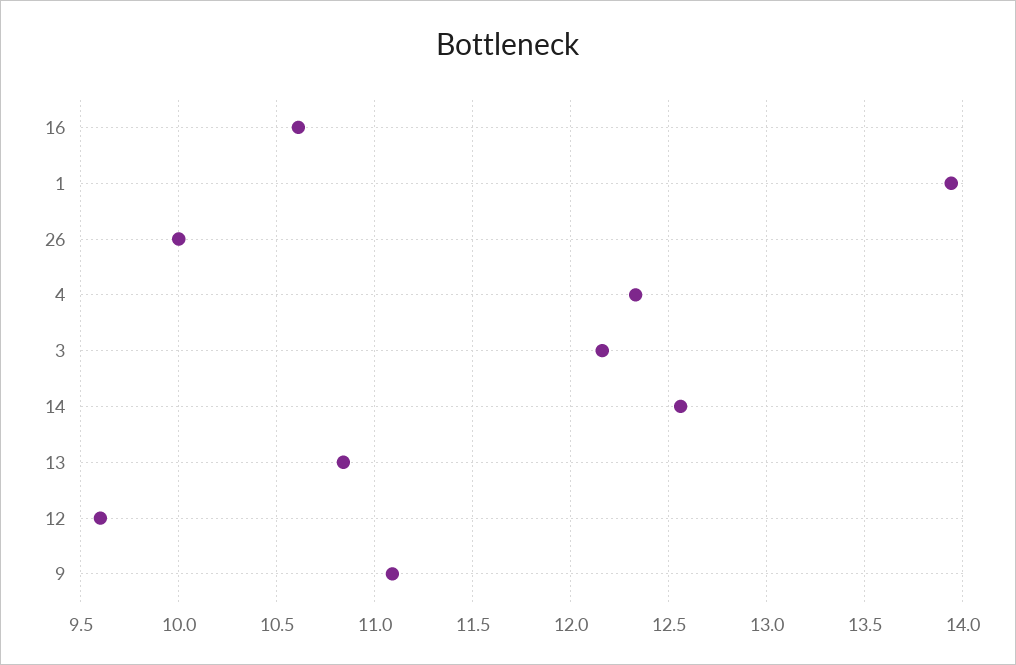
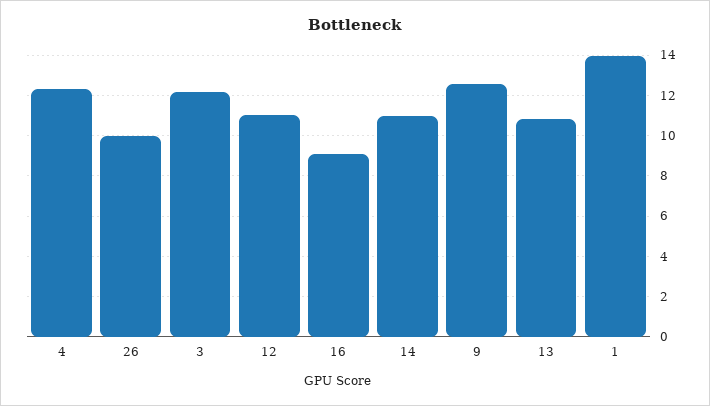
  {
-   "16": 10.6,
+   "16": 9,
    "1": 13.95,
    "26": 10,
    "4": 12.35,
    "3": 12.15,
-   "14": 12.55,
+   "14": 11,
    "13": 10.85,
-   "12": 9.6,
+   "12": 11,
-   "9": 11.1
+   "9": 12.5
  }

